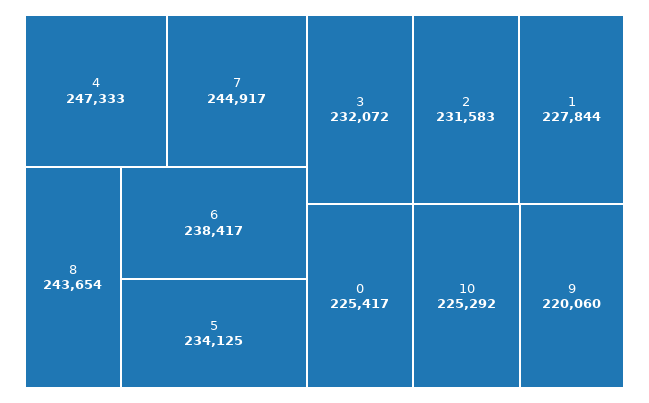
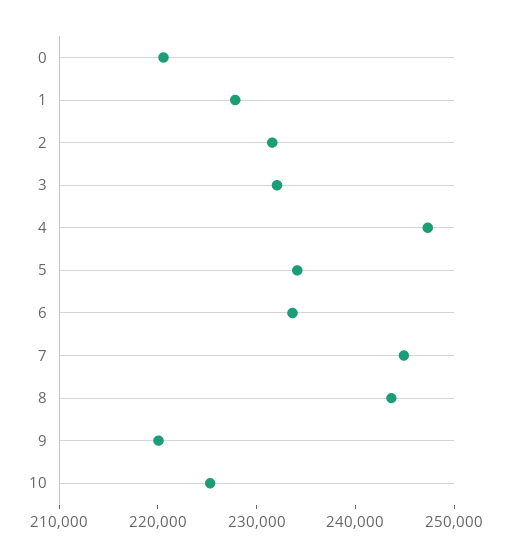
  {
    "4": 247333,
    "7": 244917,
    "8": 243654,
-   "6": 238417,
+   "6": 234000,
    "5": 234125,
    "3": 232072,
    "2": 231583,
    "1": 227844,
-   "0": 225417,
+   "0": 220000,
    "10": 225292,
    "9": 220060
  }

